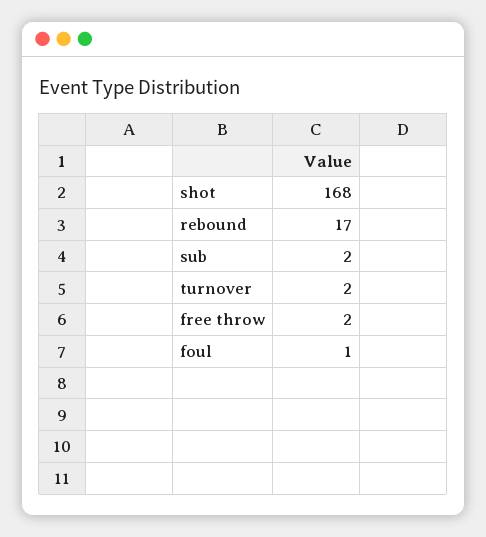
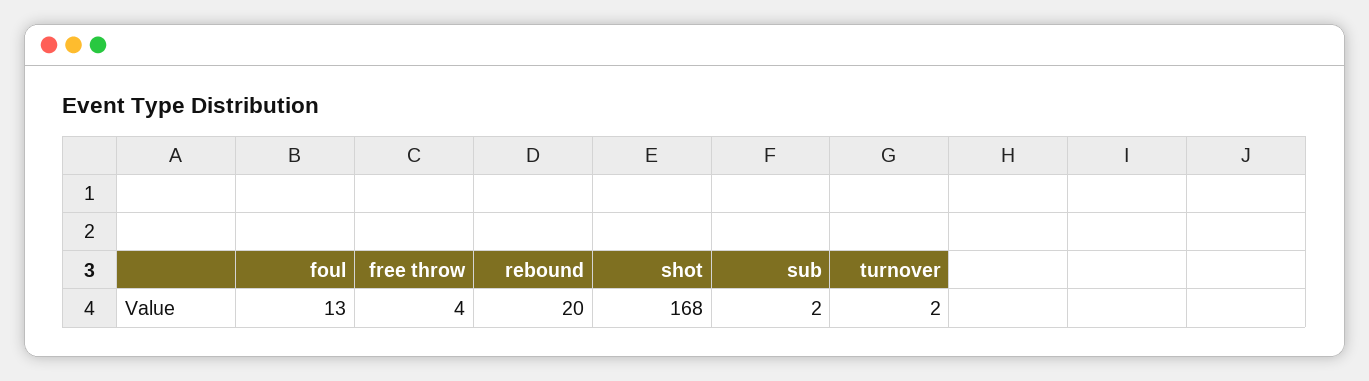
  {
    "shot": 168,
-   "rebound": 17,
+   "rebound": 20,
    "sub": 2,
    "turnover": 2,
-   "free throw": 2,
+   "free throw": 4,
-   "foul": 1
+   "foul": 13
  }

